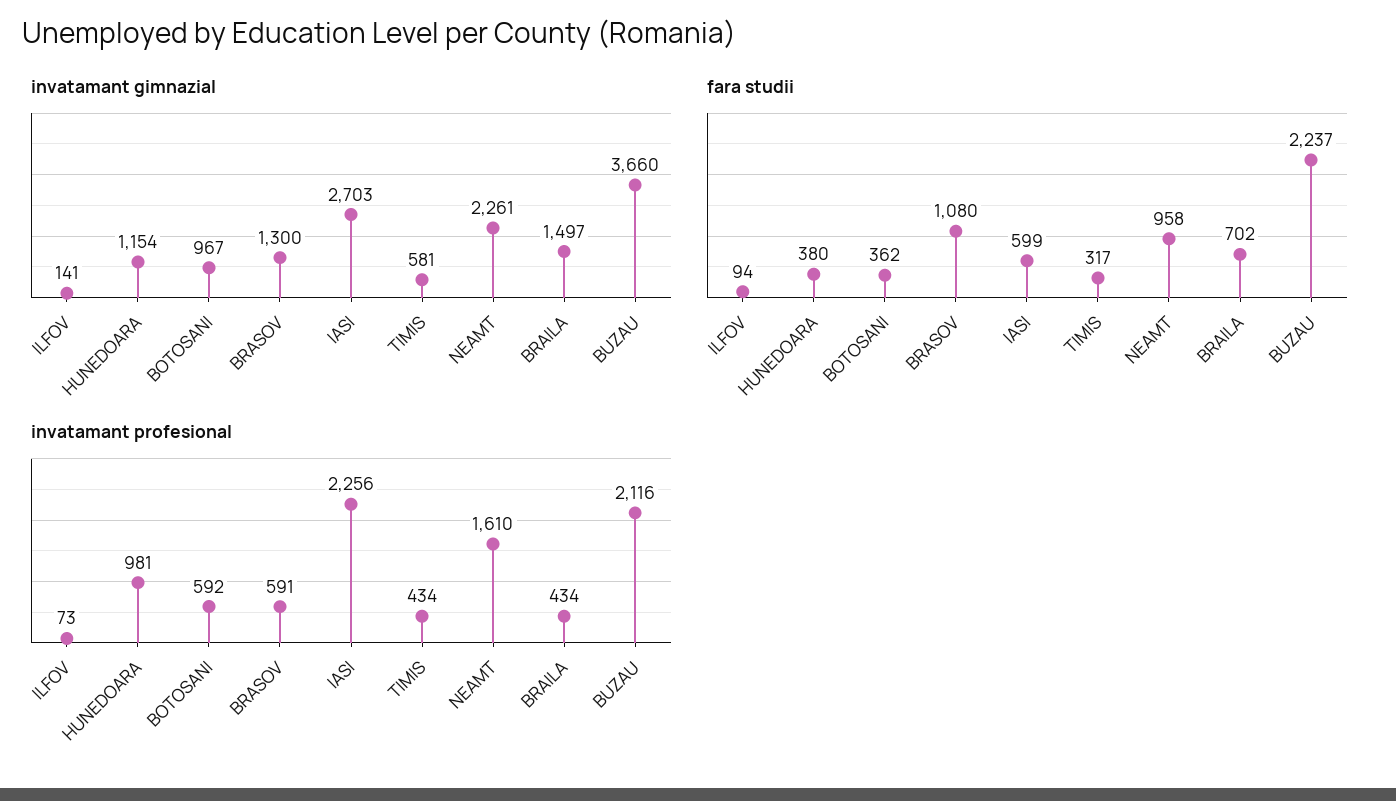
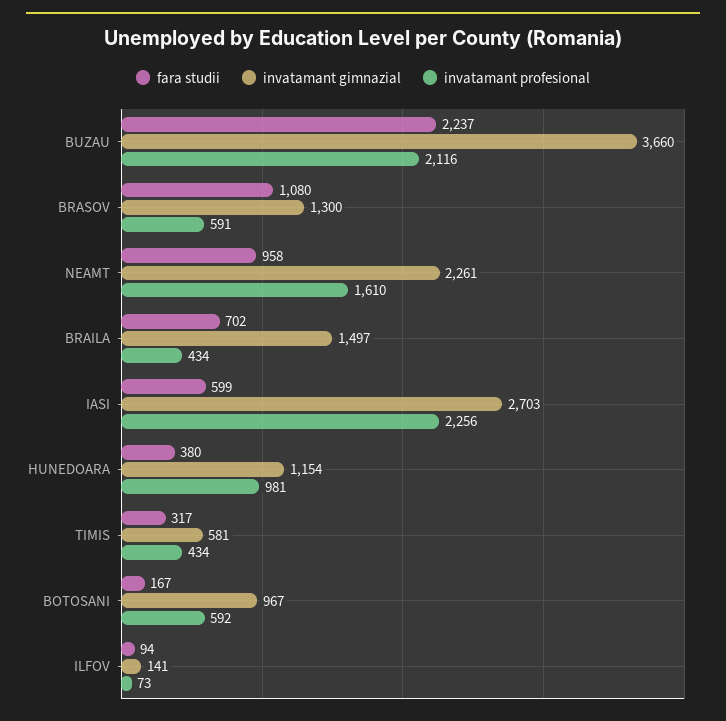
  {
    "invatamant gimnazial": {
      "ILFOV": 141,
      "HUNEDOARA": 1154,
      "BOTOSANI": 967,
      "BRASOV": 1300,
      "IASI": 2703,
      "TIMIS": 581,
      "NEAMT": 2261,
      "BRAILA": 1497,
      "BUZAU": 3660
    },
    "fara studii": {
      "ILFOV": 94,
      "HUNEDOARA": 380,
-     "BOTOSANI": 362,
+     "BOTOSANI": 167,
      "BRASOV": 1080,
      "IASI": 599,
      "TIMIS": 317,
      "NEAMT": 958,
      "BRAILA": 702,
      "BUZAU": 2237
    },
    "invatamant profesional": {
      "ILFOV": 73,
      "HUNEDOARA": 981,
      "BOTOSANI": 592,
      "BRASOV": 591,
      "IASI": 2256,
      "TIMIS": 434,
      "NEAMT": 1610,
      "BRAILA": 434,
      "BUZAU": 2116
    }
  }

